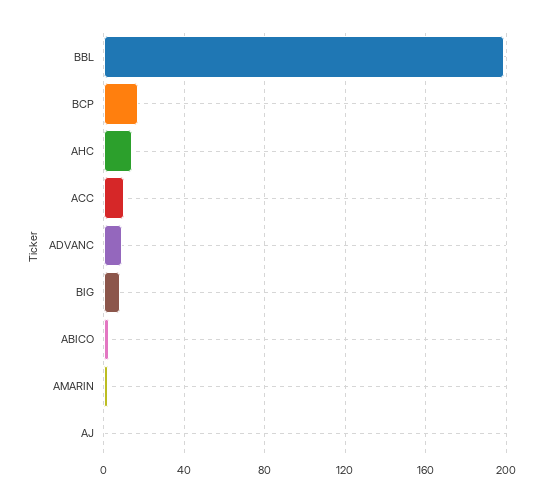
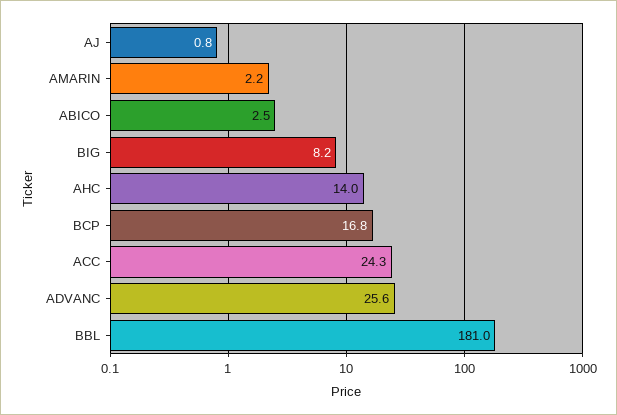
  {
-   "BBL": 200,
+   "BBL": 181,
    "BCP": 16.8,
    "AHC": 14,
-   "ACC": 10,
+   "ACC": 24.3,
-   "ADVANC": 10,
+   "ADVANC": 25.6,
    "BIG": 8.2,
    "ABICO": 2.5,
    "AMARIN": 2.2,
    "AJ": 0.8
  }

